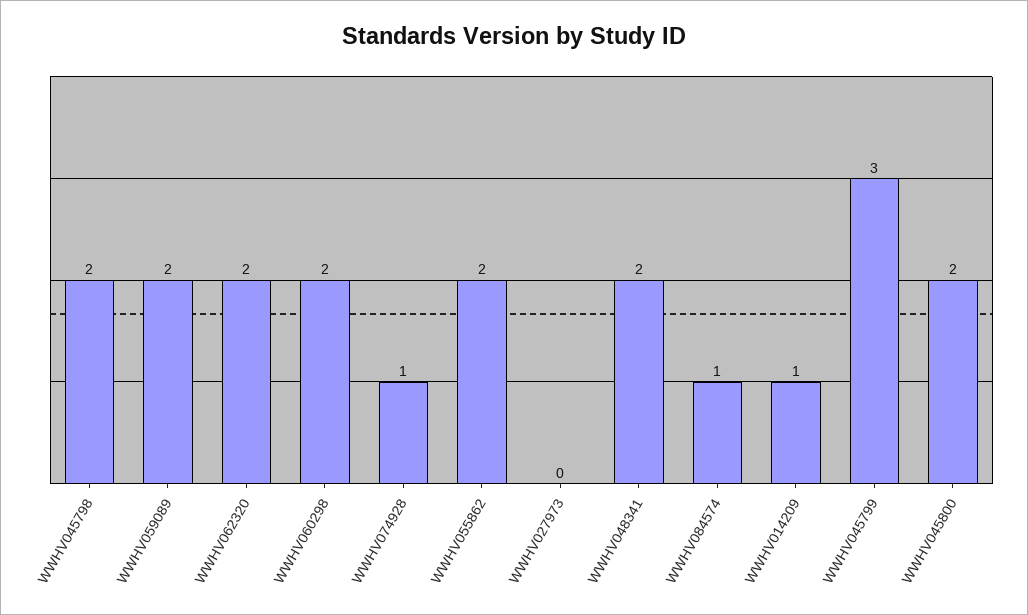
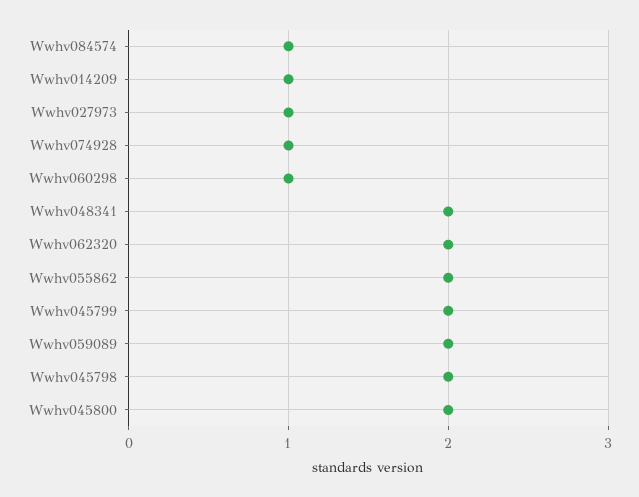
  {
    "WWHV045798": 2,
    "WWHV059089": 2,
    "WWHV062320": 2,
-   "WWHV060298": 2,
+   "WWHV060298": 1,
    "WWHV074928": 1,
    "WWHV055862": 2,
-   "WWHV027973": 0,
+   "WWHV027973": 1,
    "WWHV048341": 2,
    "WWHV084574": 1,
    "WWHV014209": 1,
-   "WWHV045799": 3,
+   "WWHV045799": 2,
    "WWHV045800": 2
  }

